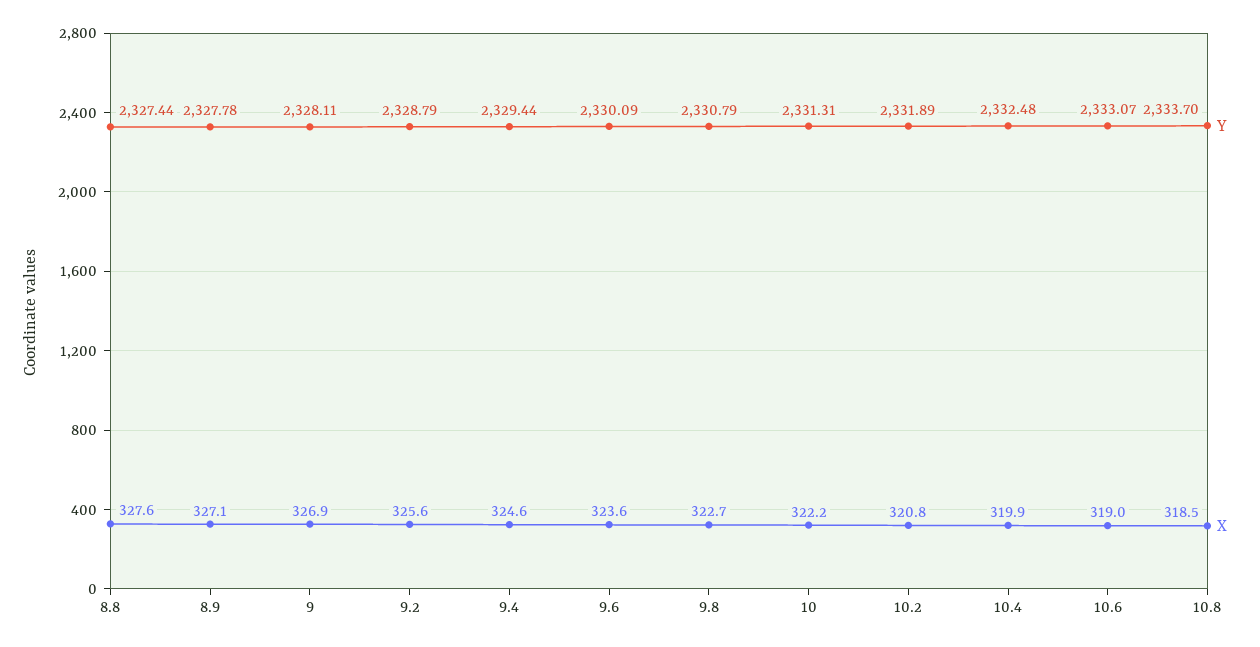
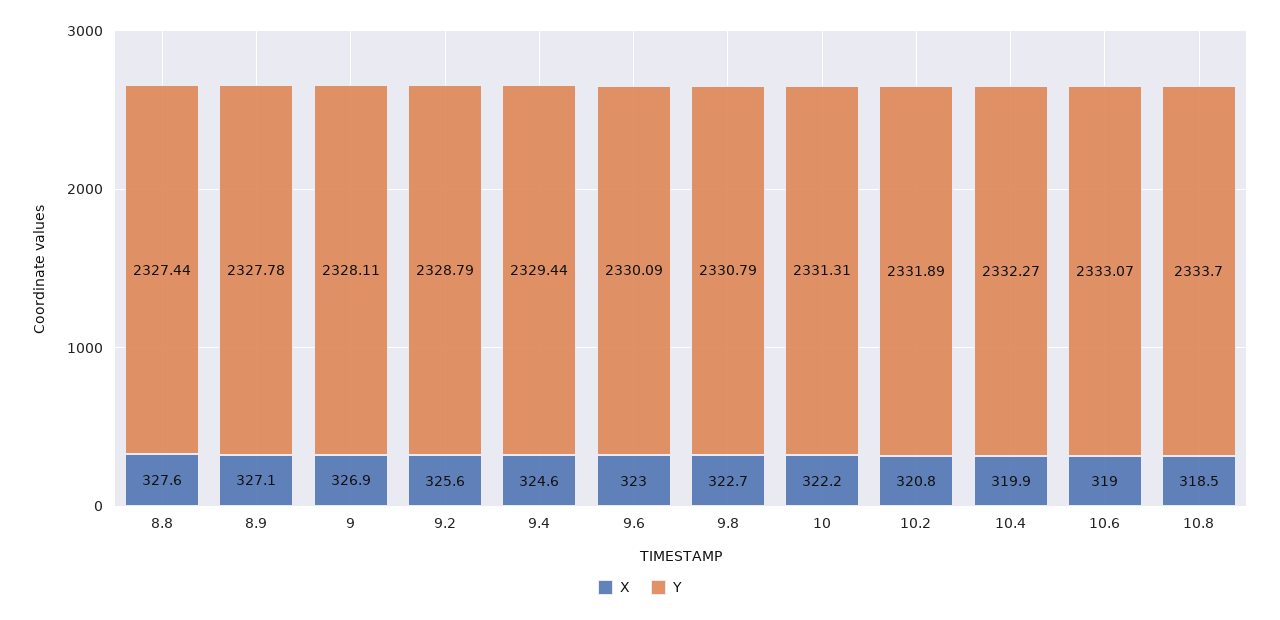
  {
    "Y": {
      "8.8": 2327.44,
      "8.9": 2327.78,
      "9": 2328.11,
      "9.2": 2328.79,
      "9.4": 2329.44,
      "9.6": 2330.09,
      "9.8": 2330.79,
      "10": 2331.31,
      "10.2": 2331.89,
-     "10.4": 2332.48,
+     "10.4": 2332.27,
      "10.6": 2333.07,
      "10.8": 2333.7
    },
    "X": {
      "8.8": 327.6,
      "8.9": 327.1,
      "9": 326.9,
      "9.2": 325.6,
      "9.4": 324.6,
-     "9.6": 323.6,
+     "9.6": 323,
      "9.8": 322.7,
      "10": 322.2,
      "10.2": 320.8,
      "10.4": 319.9,
      "10.6": 319,
      "10.8": 318.5
    }
  }

